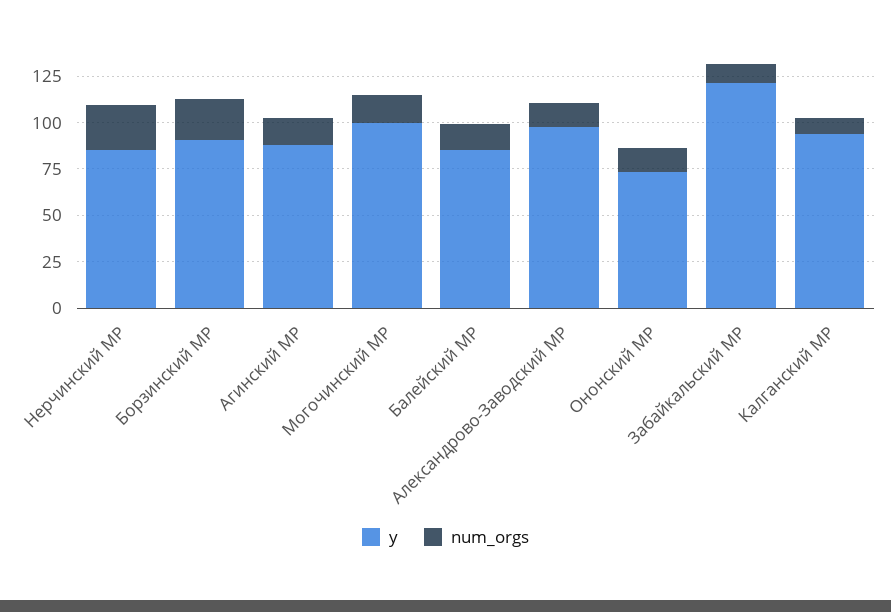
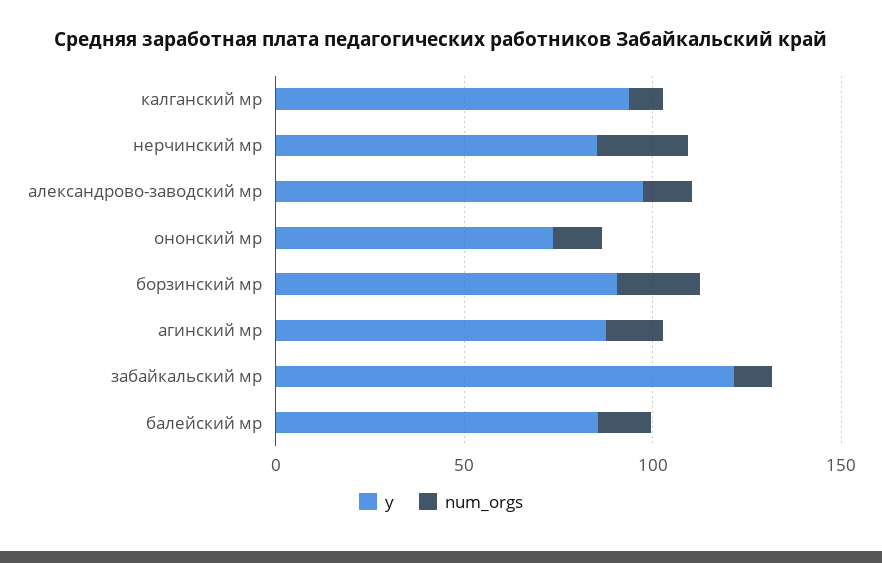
  {
    "y": {
      "Нерчинский МР": 85,
      "Борзинский МР": 90,
      "Агинский МР": 90,
-     "Могочинский МР": 100,
      "Балейский МР": 85,
      "Александрово-Заводский МР": 95,
      "Ононский МР": 75,
      "Забайкальский МР": 120,
      "Калганский МР": 95
    },
    "num_orgs": {
      "Нерчинский МР": 25,
      "Борзинский МР": 20,
      "Агинский МР": 15,
-     "Могочинский МР": 15,
      "Балейский МР": 15,
      "Александрово-Заводский МР": 15,
      "Ононский МР": 15,
      "Забайкальский МР": 10,
      "Калганский МР": 10
    }
  }

